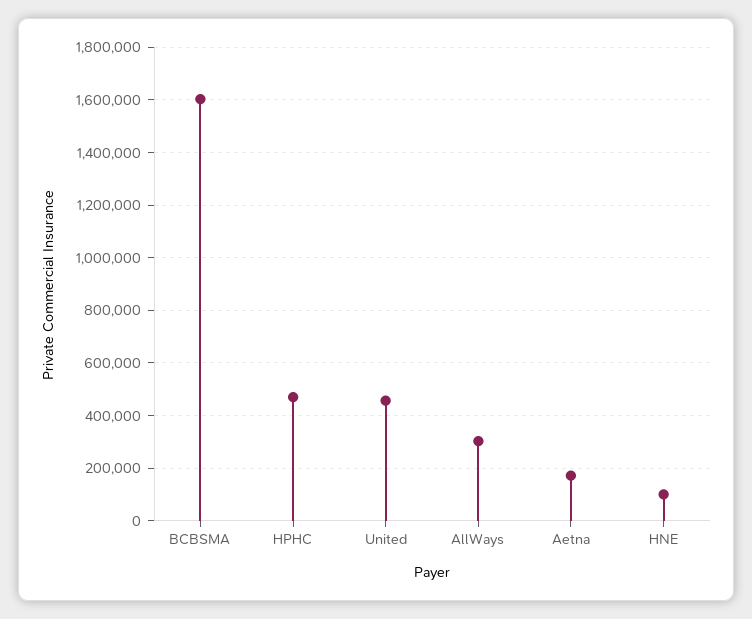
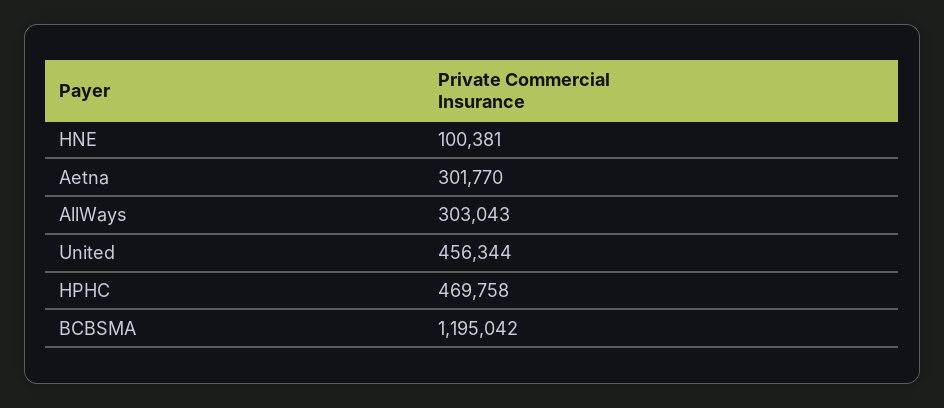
  {
-   "BCBSMA": 1600000,
+   "BCBSMA": 1195042,
    "HPHC": 469758,
    "United": 456344,
    "AllWays": 303043,
-   "Aetna": 175000,
+   "Aetna": 301770,
    "HNE": 100381
  }

